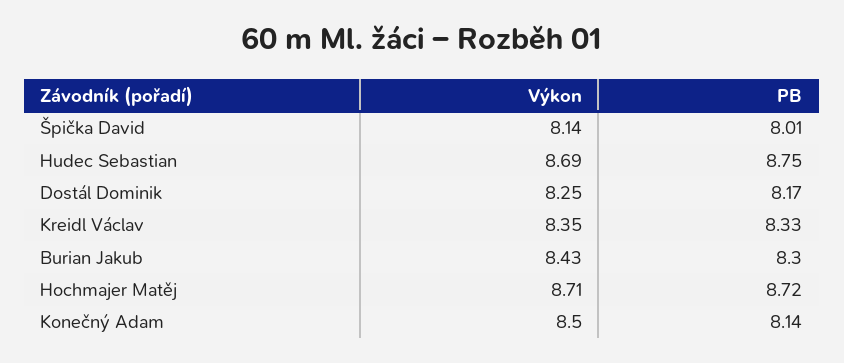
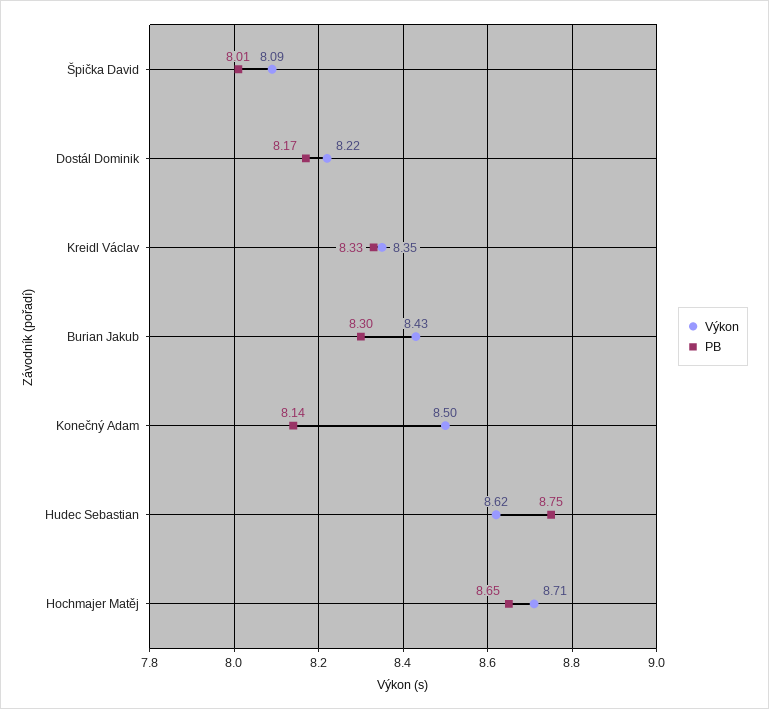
  {
    "Výkon": {
-     "Špička David": 8.14,
+     "Špička David": 8.09,
-     "Hudec Sebastian": 8.69,
+     "Hudec Sebastian": 8.62,
-     "Dostál Dominik": 8.25,
+     "Dostál Dominik": 8.22,
      "Kreidl Václav": 8.35,
      "Burian Jakub": 8.43,
      "Hochmajer Matěj": 8.71,
      "Konečný Adam": 8.5
    },
    "PB": {
      "Špička David": 8.01,
      "Hudec Sebastian": 8.75,
      "Dostál Dominik": 8.17,
      "Kreidl Václav": 8.33,
      "Burian Jakub": 8.3,
-     "Hochmajer Matěj": 8.72,
+     "Hochmajer Matěj": 8.65,
      "Konečný Adam": 8.14
    }
  }

